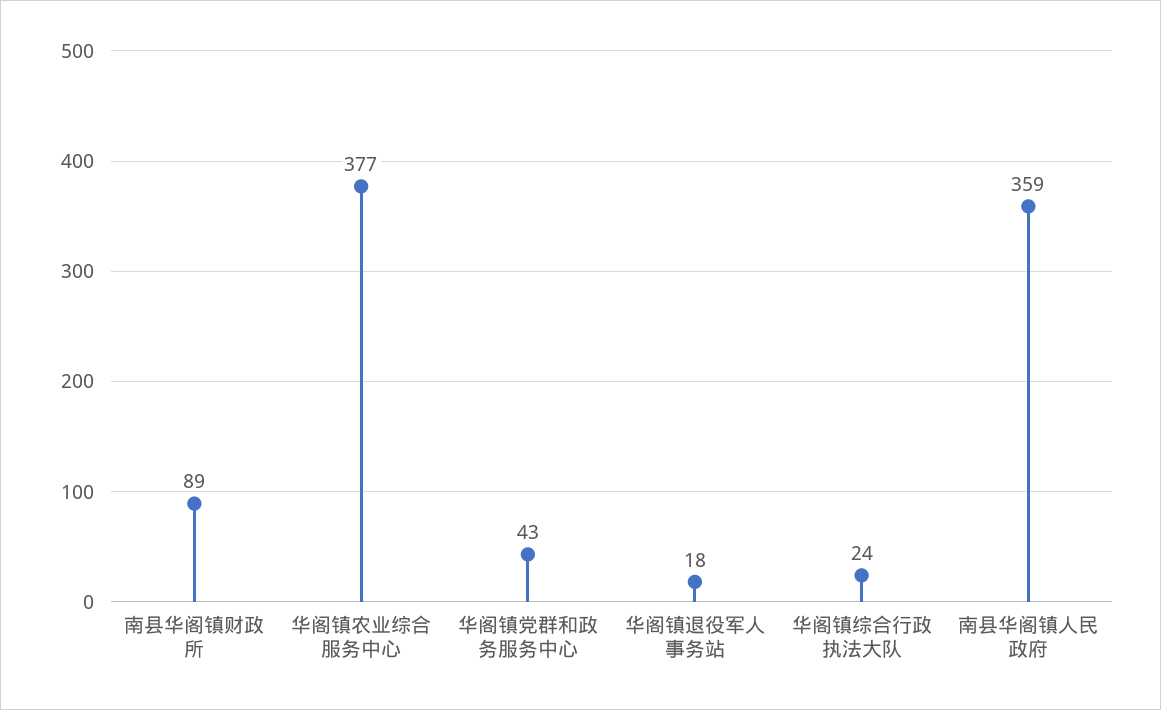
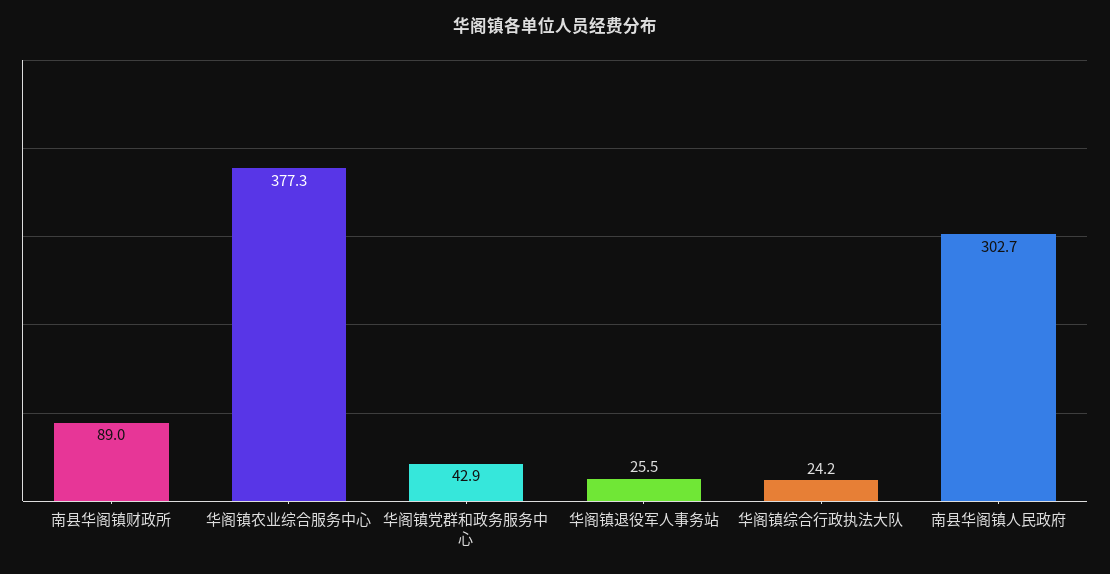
  {
    "南县华阁镇财政所": 89,
    "华阁镇农业综合服务中心": 377.3,
    "华阁镇党群和政务服务中心": 42.9,
-   "华阁镇退役军人事务站": 18,
+   "华阁镇退役军人事务站": 25.5,
    "华阁镇综合行政执法大队": 24.2,
-   "南县华阁镇人民政府": 359
+   "南县华阁镇人民政府": 302.7
  }

